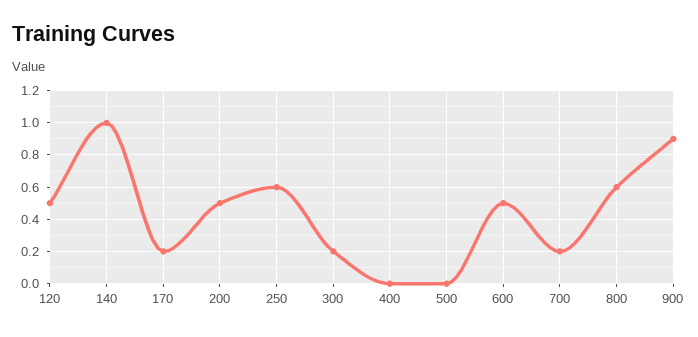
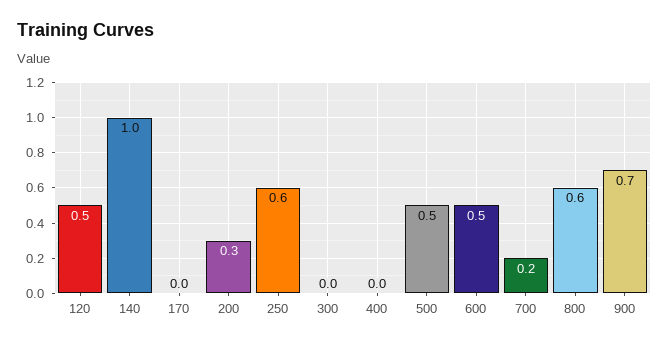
  {
    "120": 0.5,
    "140": 1,
-   "170": 0.2,
+   "170": 0,
-   "200": 0.5,
+   "200": 0.3,
    "250": 0.6,
-   "300": 0.2,
+   "300": 0,
    "400": 0,
-   "500": 0,
+   "500": 0.5,
    "600": 0.5,
    "700": 0.2,
    "800": 0.6,
-   "900": 0.9
+   "900": 0.7
  }

